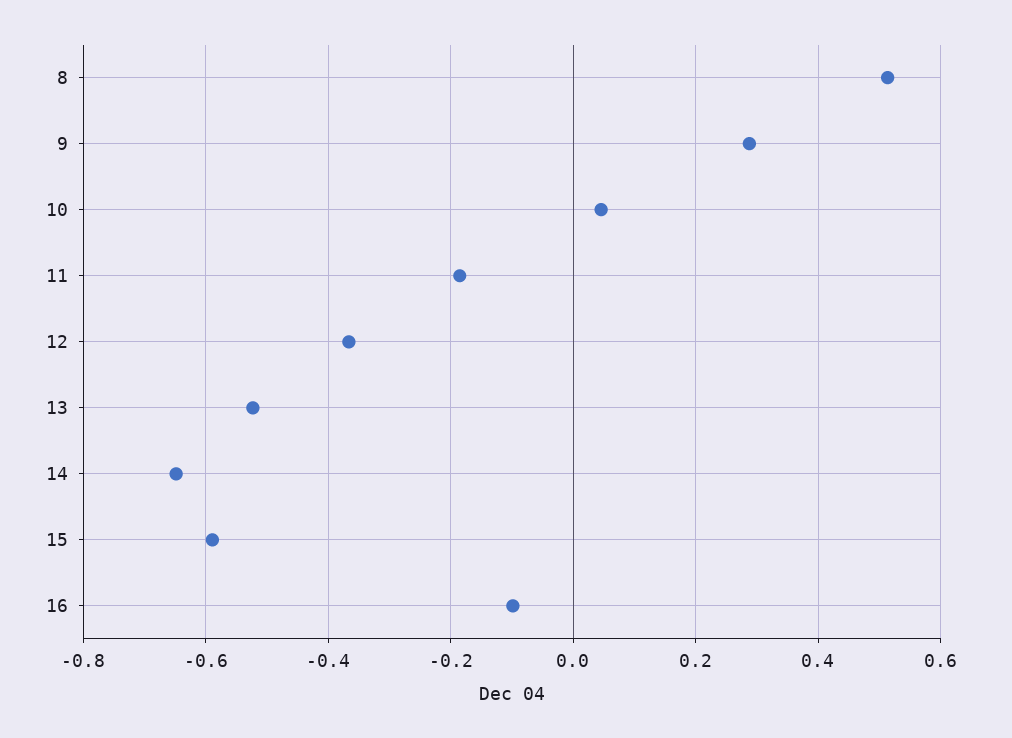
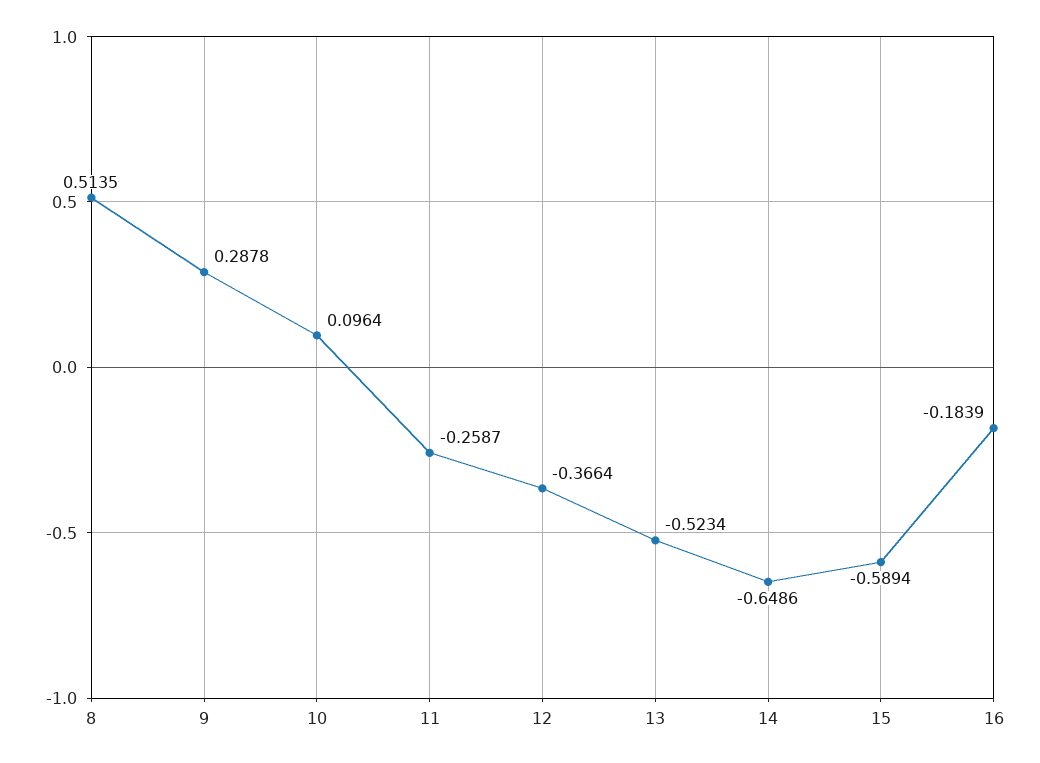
  {
    "8": 0.5135,
    "9": 0.2878,
-   "10": 0.04,
+   "10": 0.0964,
-   "11": -0.18,
+   "11": -0.2587,
    "12": -0.3664,
    "13": -0.5234,
    "14": -0.6486,
    "15": -0.5894,
-   "16": -0.1
+   "16": -0.1839
  }

